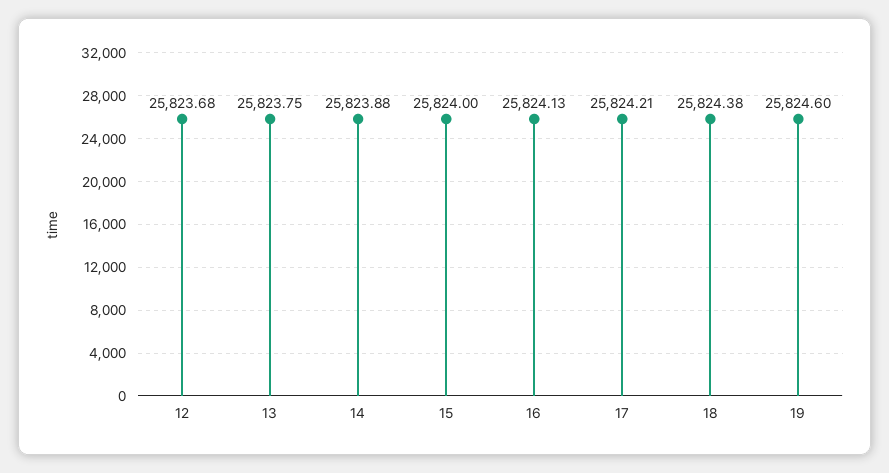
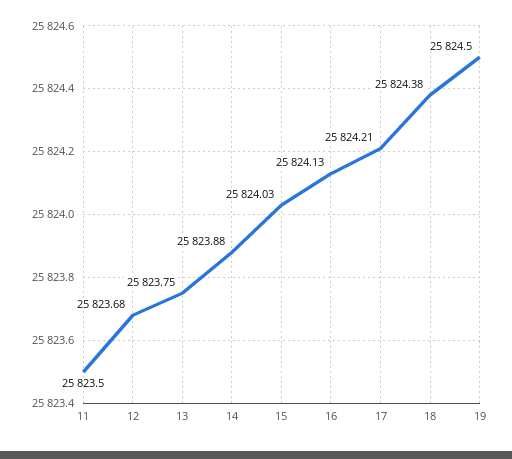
  {
    "12": 25823.68,
    "13": 25823.75,
    "14": 25823.88,
-   "15": 25824,
+   "15": 25824.03,
    "16": 25824.13,
    "17": 25824.21,
    "18": 25824.38,
-   "19": 25824.6
+   "19": 25824.5,
+   "11": 25823.5
  }

